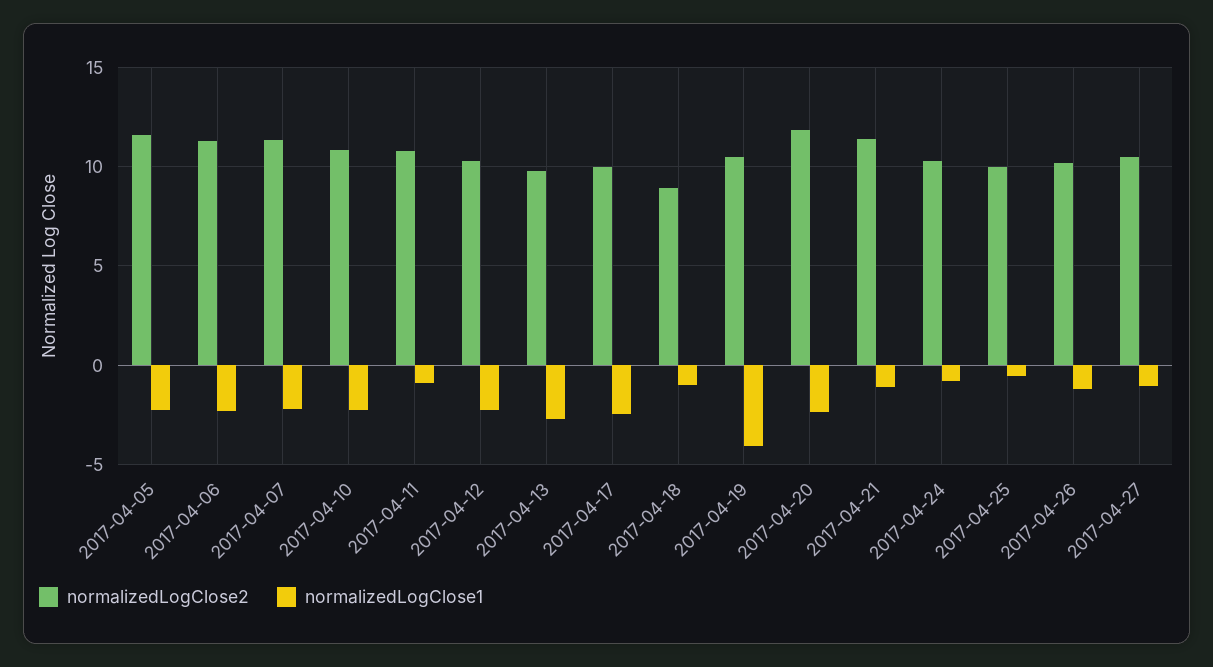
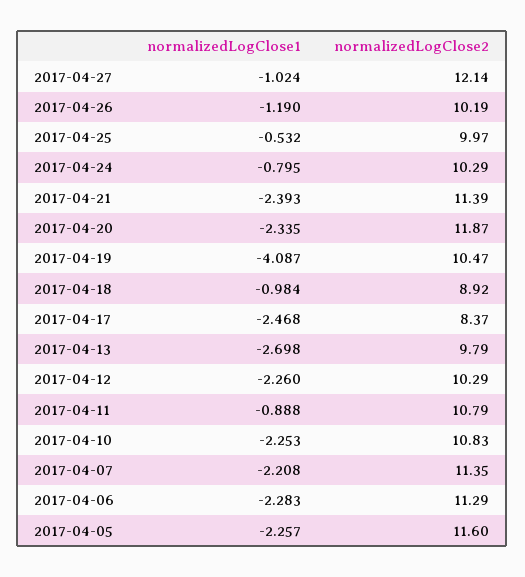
  {
    "normalizedLogClose2": {
      "2017-04-05": 11.6,
      "2017-04-06": 11.29,
      "2017-04-07": 11.35,
      "2017-04-10": 10.83,
      "2017-04-11": 10.79,
      "2017-04-12": 10.29,
      "2017-04-13": 9.79,
-     "2017-04-17": 10,
+     "2017-04-17": 8.37,
      "2017-04-18": 8.92,
      "2017-04-19": 10.47,
      "2017-04-20": 11.87,
      "2017-04-21": 11.39,
      "2017-04-24": 10.29,
      "2017-04-25": 9.97,
      "2017-04-26": 10.19,
-     "2017-04-27": 10.5
+     "2017-04-27": 12.14
    },
    "normalizedLogClose1": {
      "2017-04-05": -2.257,
      "2017-04-06": -2.283,
      "2017-04-07": -2.208,
      "2017-04-10": -2.253,
      "2017-04-11": -0.888,
      "2017-04-12": -2.26,
      "2017-04-13": -2.698,
      "2017-04-17": -2.468,
      "2017-04-18": -0.984,
      "2017-04-19": -4.087,
      "2017-04-20": -2.335,
-     "2017-04-21": -1,
+     "2017-04-21": -2.393,
      "2017-04-24": -0.795,
      "2017-04-25": -0.532,
      "2017-04-26": -1.19,
      "2017-04-27": -1.024
    }
  }

